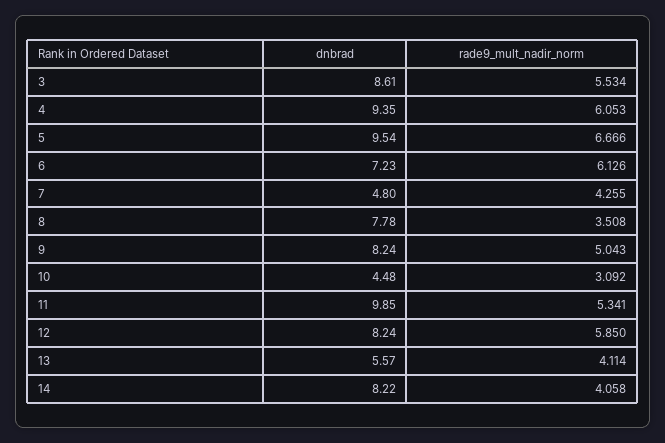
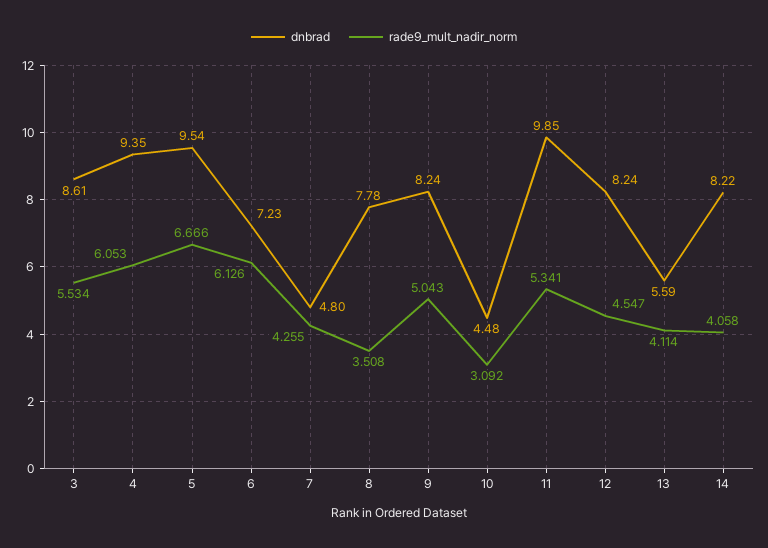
  {
    "dnbrad": {
      "3": 8.61,
      "4": 9.35,
      "5": 9.54,
      "6": 7.23,
      "7": 4.8,
      "8": 7.78,
      "9": 8.24,
      "10": 4.48,
      "11": 9.85,
      "12": 8.24,
-     "13": 5.57,
+     "13": 5.59,
      "14": 8.22
    },
    "rade9_mult_nadir_norm": {
      "3": 5.534,
      "4": 6.053,
      "5": 6.666,
      "6": 6.126,
      "7": 4.255,
      "8": 3.508,
      "9": 5.043,
      "10": 3.092,
      "11": 5.341,
-     "12": 5.85,
+     "12": 4.547,
      "13": 4.114,
      "14": 4.058
    }
  }

